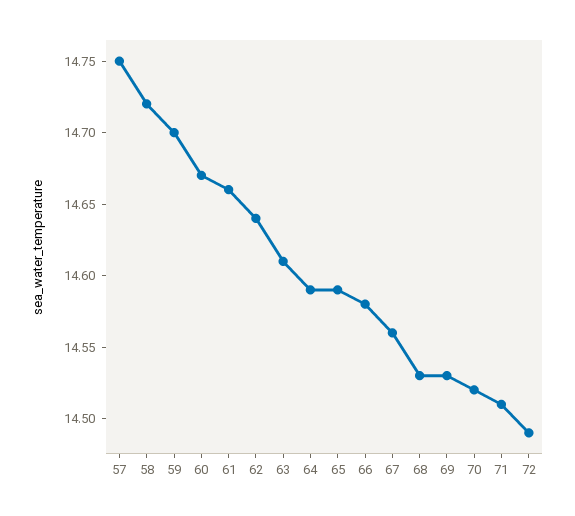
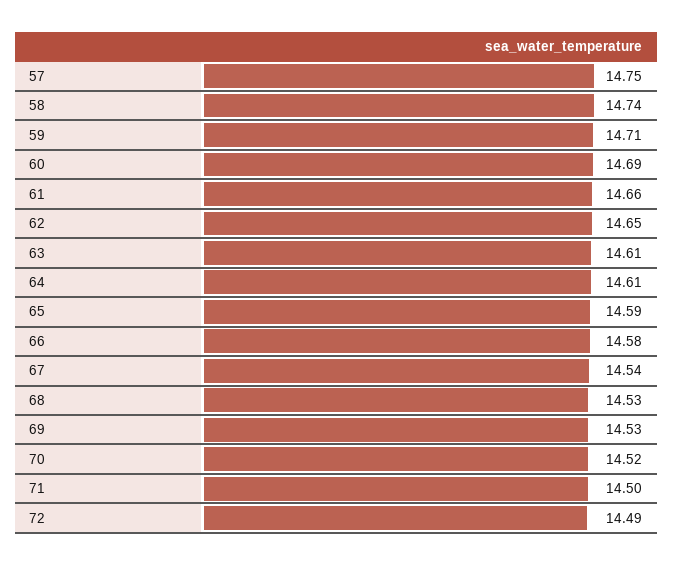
  {
    "57": 14.75,
-   "58": 14.72,
+   "58": 14.74,
-   "59": 14.7,
+   "59": 14.71,
-   "60": 14.67,
+   "60": 14.69,
    "61": 14.66,
-   "62": 14.64,
+   "62": 14.65,
    "63": 14.61,
-   "64": 14.59,
+   "64": 14.61,
    "65": 14.59,
    "66": 14.58,
-   "67": 14.56,
+   "67": 14.54,
    "68": 14.53,
    "69": 14.53,
    "70": 14.52,
-   "71": 14.51,
+   "71": 14.5,
    "72": 14.49
  }

